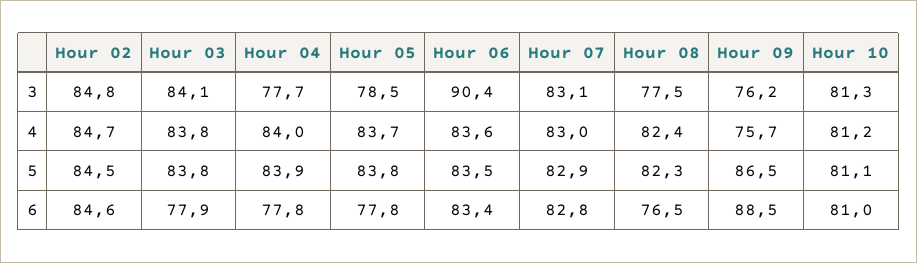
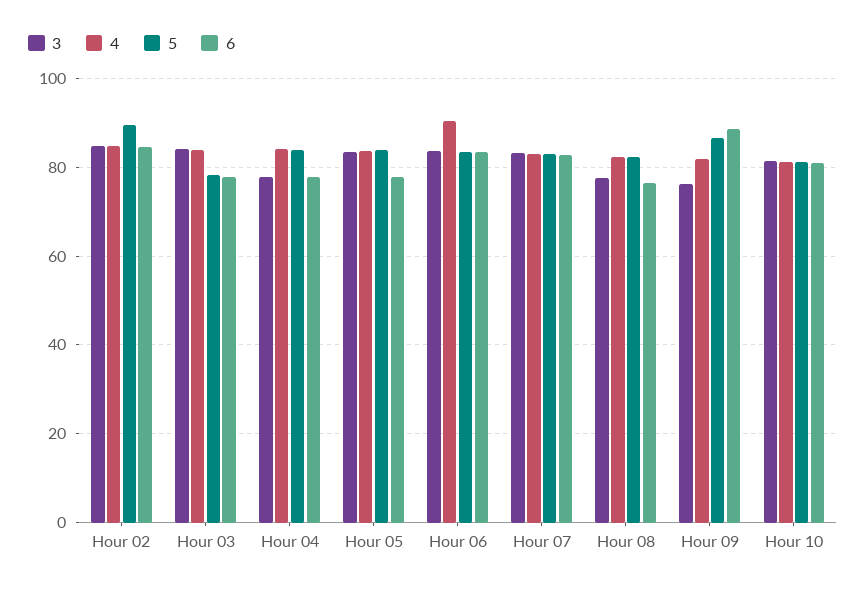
  {
    "3": {
      "Hour 02": 84.8,
      "Hour 03": 84.1,
      "Hour 04": 77.7,
-     "Hour 05": 78.5,
+     "Hour 05": 84,
-     "Hour 06": 90.4,
+     "Hour 06": 84,
      "Hour 07": 83.1,
      "Hour 08": 77.5,
      "Hour 09": 76.2,
      "Hour 10": 81.3
    },
    "4": {
      "Hour 02": 84.7,
      "Hour 03": 83.8,
      "Hour 04": 84,
      "Hour 05": 83.7,
-     "Hour 06": 83.6,
+     "Hour 06": 90,
      "Hour 07": 83,
      "Hour 08": 82.4,
-     "Hour 09": 75.7,
+     "Hour 09": 82,
      "Hour 10": 81.2
    },
    "5": {
-     "Hour 02": 84.5,
+     "Hour 02": 90,
-     "Hour 03": 83.8,
+     "Hour 03": 78,
      "Hour 04": 83.9,
      "Hour 05": 83.8,
      "Hour 06": 83.5,
      "Hour 07": 82.9,
      "Hour 08": 82.3,
      "Hour 09": 86.5,
      "Hour 10": 81.1
    },
    "6": {
      "Hour 02": 84.6,
      "Hour 03": 77.9,
      "Hour 04": 77.8,
      "Hour 05": 77.8,
      "Hour 06": 83.4,
      "Hour 07": 82.8,
      "Hour 08": 76.5,
      "Hour 09": 88.5,
      "Hour 10": 81
    }
  }

